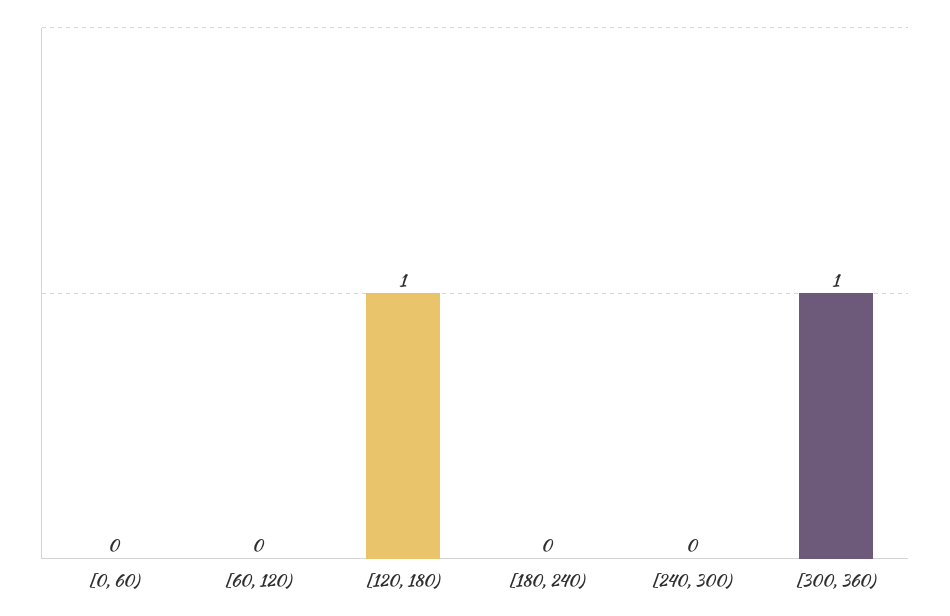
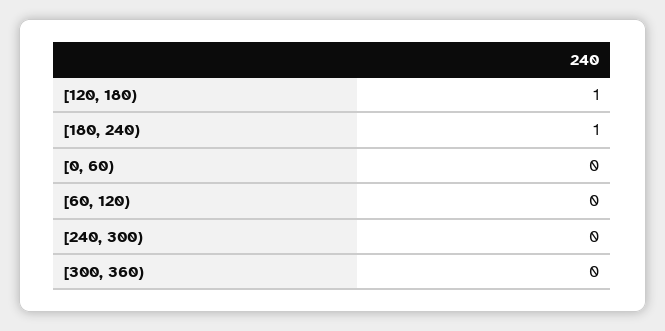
  {
    "[0, 60)": 0,
    "[60, 120)": 0,
    "[120, 180)": 1,
-   "[180, 240)": 0,
+   "[180, 240)": 1,
    "[240, 300)": 0,
-   "[300, 360)": 1
+   "[300, 360)": 0
  }

